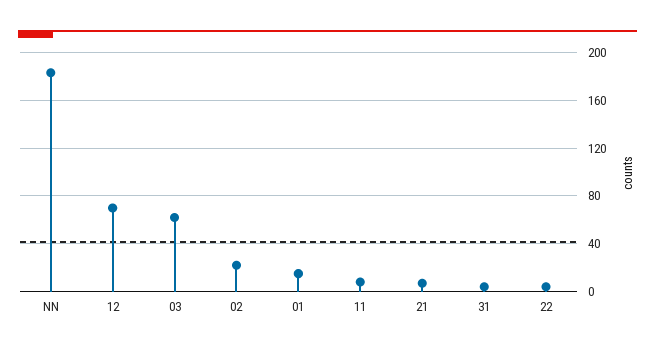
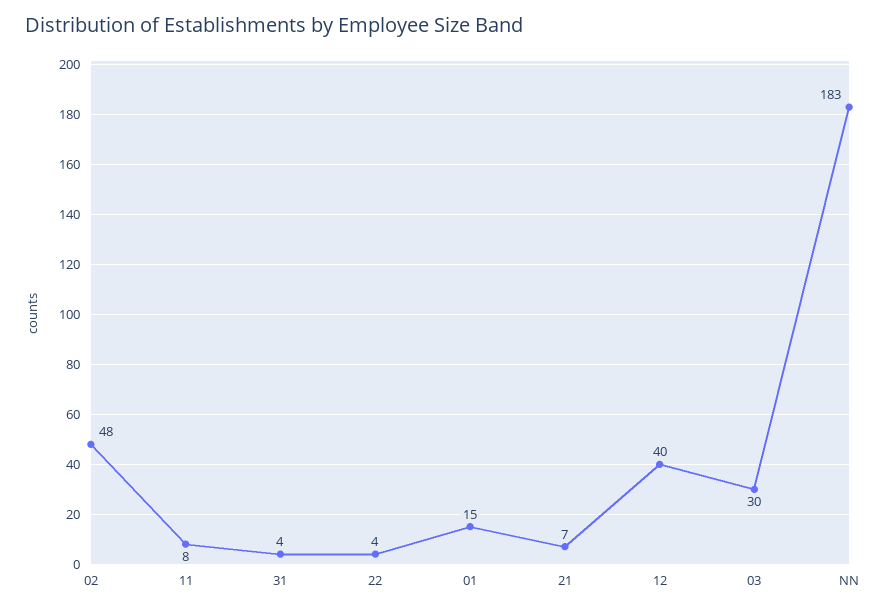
  {
    "NN": 183,
-   "12": 70,
+   "12": 40,
-   "03": 60,
+   "03": 30,
-   "02": 20,
+   "02": 48,
    "01": 15,
    "11": 8,
    "21": 7,
    "31": 4,
    "22": 4
  }

